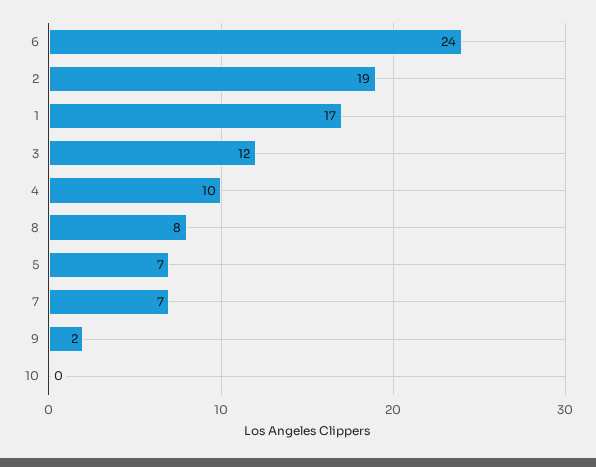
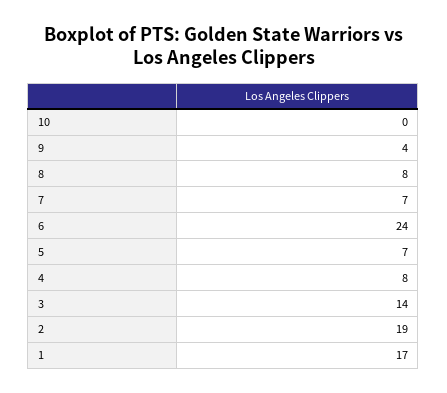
  {
    "6": 24,
    "2": 19,
    "1": 17,
-   "3": 12,
+   "3": 14,
-   "4": 10,
+   "4": 8,
    "8": 8,
    "5": 7,
    "7": 7,
-   "9": 2,
+   "9": 4,
    "10": 0
  }

